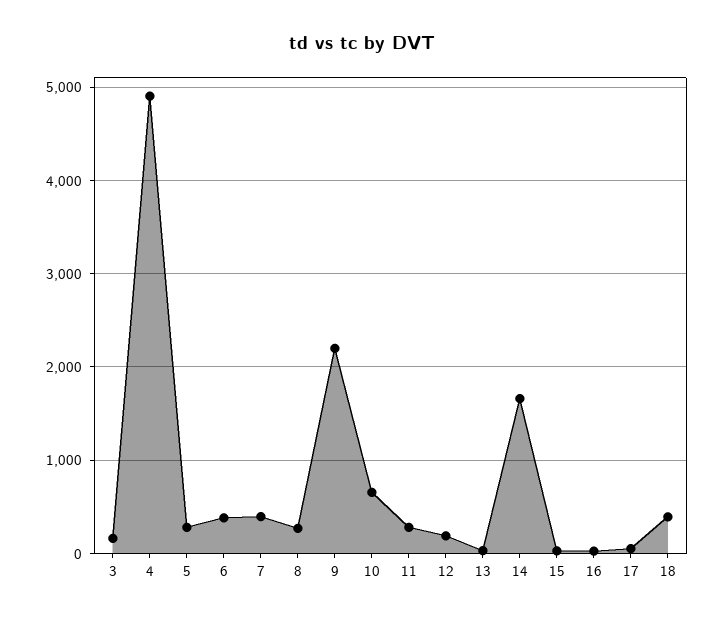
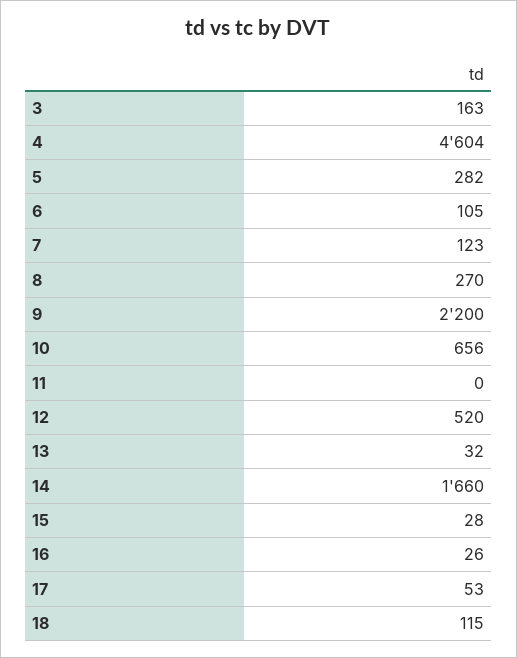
  {
    "3": 163,
-   "4": 4900,
+   "4": 4604,
    "5": 282,
-   "6": 400,
+   "6": 105,
-   "7": 400,
+   "7": 123,
    "8": 270,
    "9": 2200,
    "10": 656,
-   "11": 300,
+   "11": 0,
-   "12": 200,
+   "12": 520,
    "13": 32,
    "14": 1660,
    "15": 28,
    "16": 26,
    "17": 53,
-   "18": 400
+   "18": 115
  }

